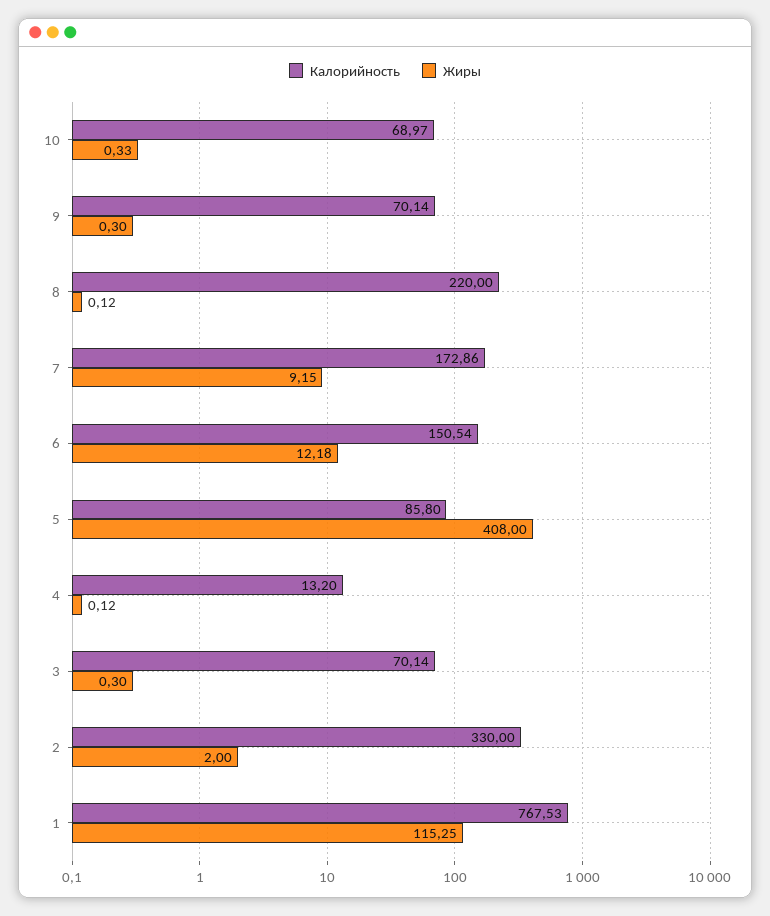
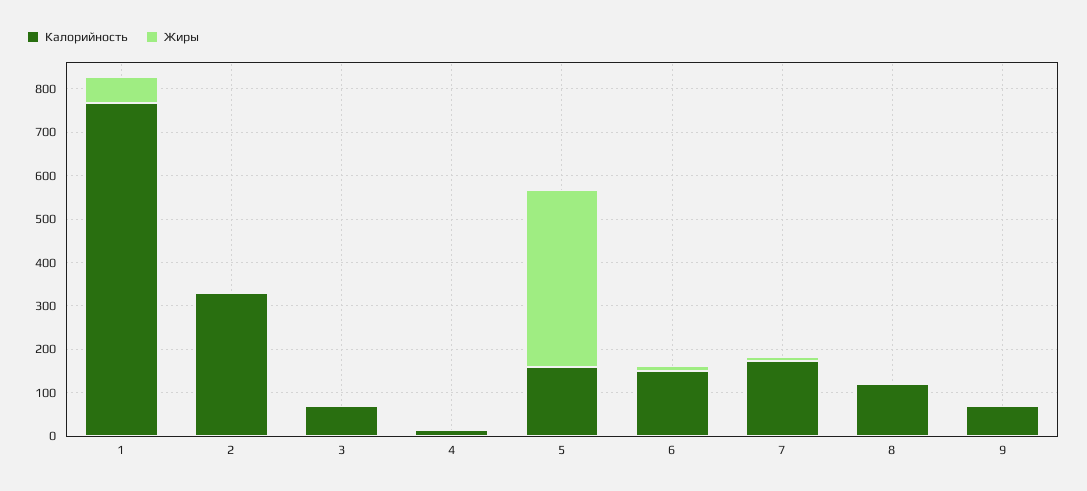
  {
    "Калорийность": {
-     "10": 68.97,
      "9": 70.14,
-     "8": 220,
+     "8": 120,
      "7": 172.86,
      "6": 150.54,
-     "5": 85.8,
+     "5": 160,
      "4": 13.2,
      "3": 70.14,
      "2": 330,
      "1": 767.53
    },
    "Жиры": {
-     "10": 0.33,
      "9": 0.3,
      "8": 0.12,
      "7": 9.15,
      "6": 12.18,
      "5": 408,
      "4": 0.12,
      "3": 0.3,
      "2": 2,
-     "1": 115.25
+     "1": 60
    }
  }

